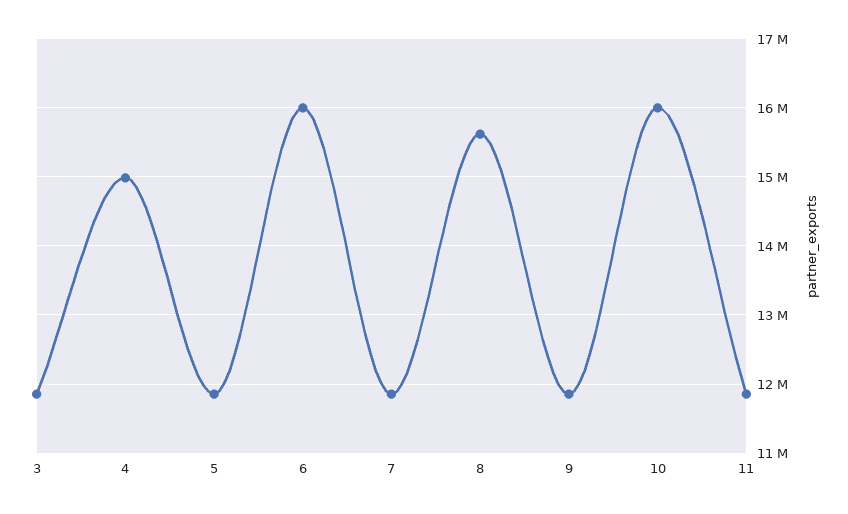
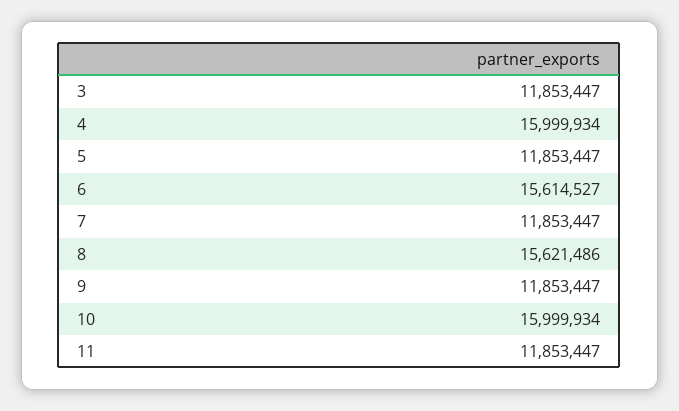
  {
    "3": 11853447,
-   "4": 15000000,
+   "4": 15999934,
    "5": 11853447,
-   "6": 16000000,
+   "6": 15614527,
    "7": 11853447,
    "8": 15621486,
    "9": 11853447,
    "10": 15999934,
    "11": 11853447
  }

